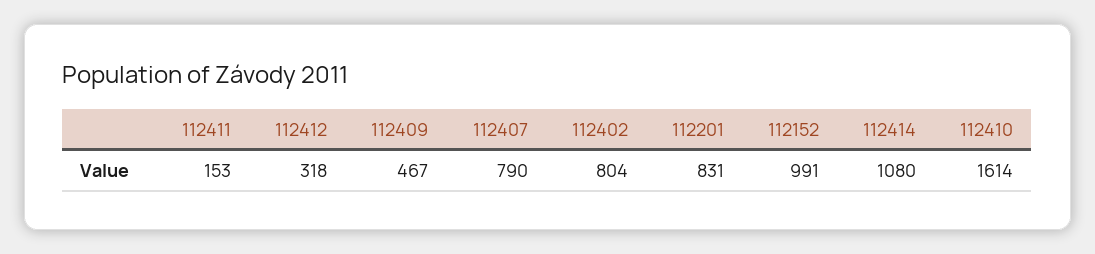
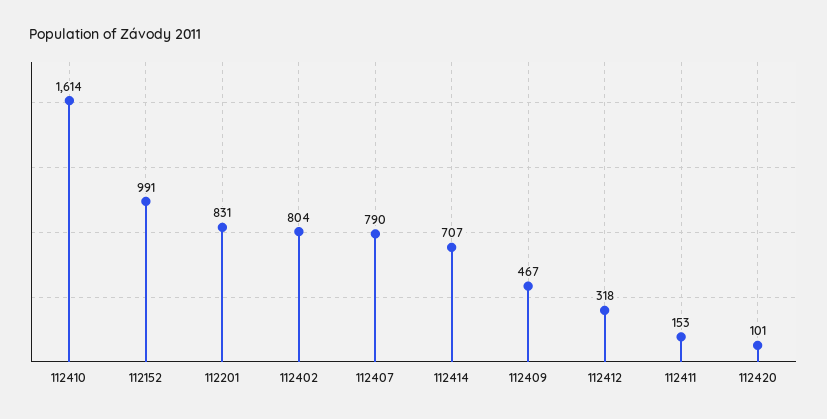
  {
    "112411": 153,
    "112412": 318,
    "112409": 467,
    "112407": 790,
    "112402": 804,
    "112201": 831,
    "112152": 991,
-   "112414": 1080,
+   "112414": 707,
-   "112410": 1614
+   "112410": 1614,
+   "112420": 101
  }

